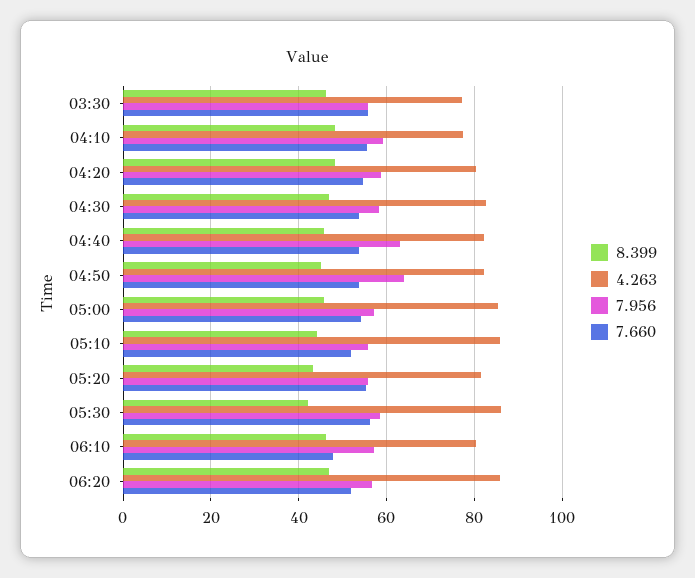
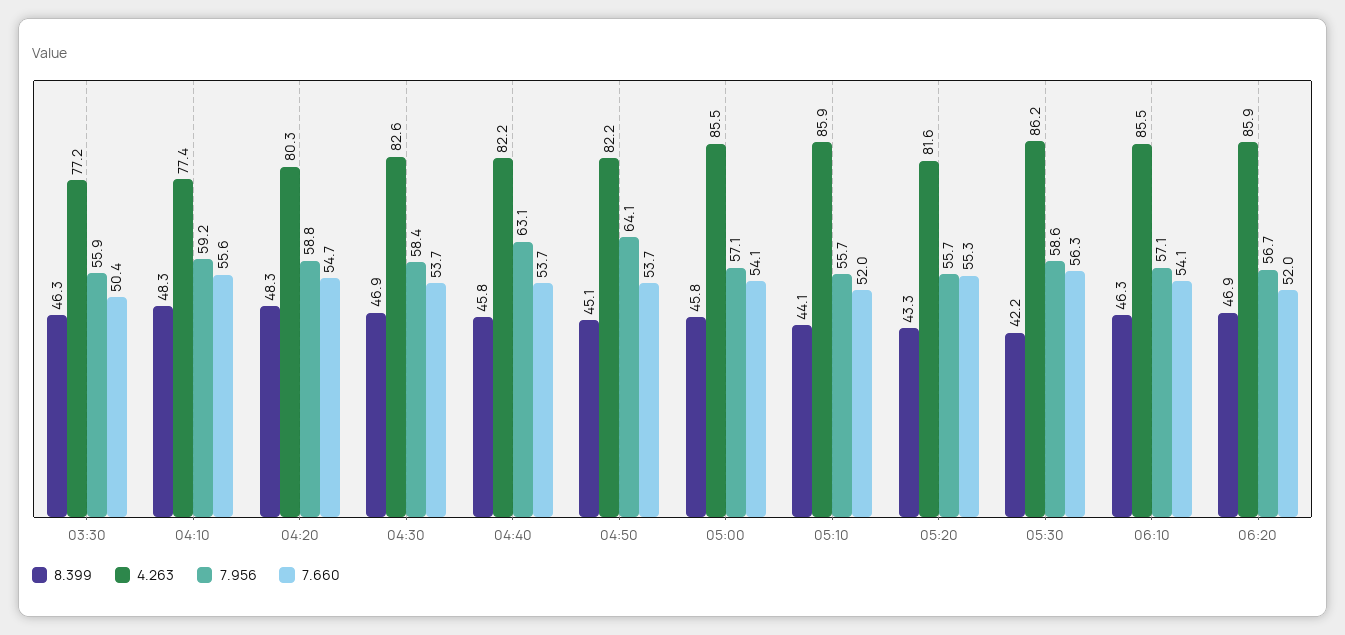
  {
    "8.399": {
      "03:30": 46.3,
      "04:10": 48.3,
      "04:20": 48.3,
      "04:30": 46.9,
      "04:40": 45.8,
      "04:50": 45.1,
      "05:00": 45.8,
      "05:10": 44.1,
      "05:20": 43.3,
      "05:30": 42.2,
      "06:10": 46.3,
      "06:20": 46.9
    },
    "4.263": {
      "03:30": 77.2,
      "04:10": 77.4,
      "04:20": 80.3,
      "04:30": 82.6,
      "04:40": 82.2,
      "04:50": 82.2,
      "05:00": 85.5,
      "05:10": 85.9,
      "05:20": 81.6,
      "05:30": 86.2,
-     "06:10": 80,
+     "06:10": 85.5,
      "06:20": 85.9
    },
    "7.956": {
      "03:30": 55.9,
      "04:10": 59.2,
      "04:20": 58.8,
      "04:30": 58.4,
      "04:40": 63.1,
      "04:50": 64.1,
      "05:00": 57.1,
      "05:10": 55.7,
      "05:20": 55.7,
      "05:30": 58.6,
      "06:10": 57.1,
      "06:20": 56.7
    },
    "7.660": {
-     "03:30": 56,
+     "03:30": 50.4,
      "04:10": 55.6,
      "04:20": 54.7,
      "04:30": 53.7,
      "04:40": 53.7,
      "04:50": 53.7,
      "05:00": 54.1,
      "05:10": 52,
      "05:20": 55.3,
      "05:30": 56.3,
-     "06:10": 48,
+     "06:10": 54.1,
      "06:20": 52
    }
  }

